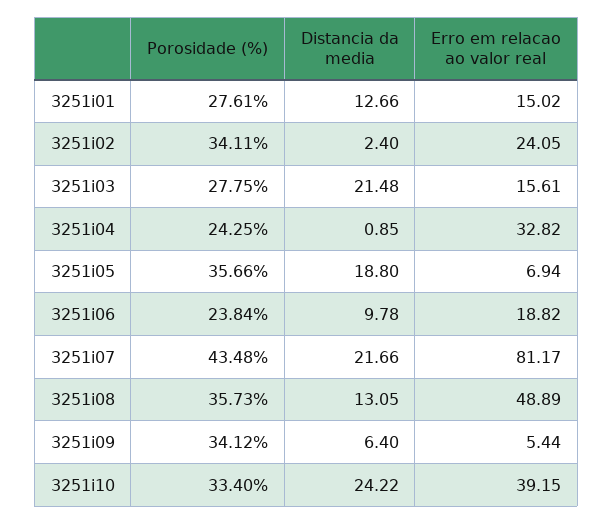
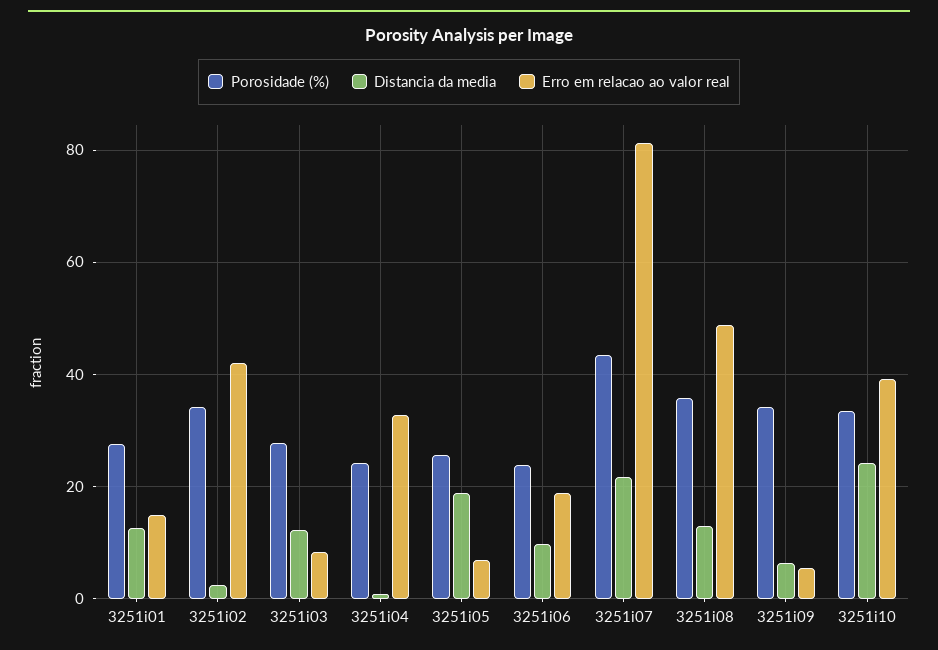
  {
    "Porosidade (%)": {
      "3251i01": 27.61,
      "3251i02": 34.11,
      "3251i03": 27.75,
      "3251i04": 24.25,
-     "3251i05": 35.66,
+     "3251i05": 26,
      "3251i06": 23.84,
      "3251i07": 43.48,
      "3251i08": 35.73,
      "3251i09": 34.12,
      "3251i10": 33.4
    },
    "Distancia da media": {
      "3251i01": 12.66,
      "3251i02": 2.4,
-     "3251i03": 21.48,
+     "3251i03": 12,
      "3251i04": 0.85,
      "3251i05": 18.8,
      "3251i06": 9.78,
      "3251i07": 21.66,
      "3251i08": 13.05,
      "3251i09": 6.4,
      "3251i10": 24.22
    },
    "Erro em relacao ao valor real": {
      "3251i01": 15.02,
-     "3251i02": 24.05,
+     "3251i02": 42,
-     "3251i03": 15.61,
+     "3251i03": 8,
      "3251i04": 32.82,
      "3251i05": 6.94,
      "3251i06": 18.82,
      "3251i07": 81.17,
      "3251i08": 48.89,
      "3251i09": 5.44,
      "3251i10": 39.15
    }
  }

